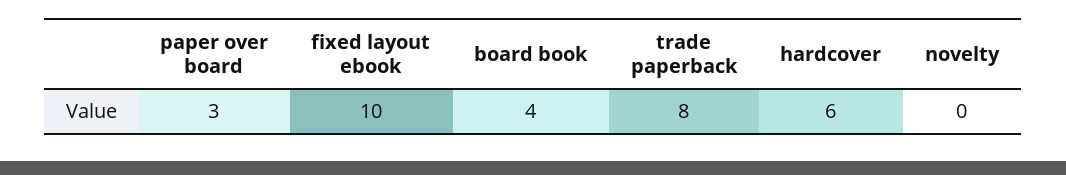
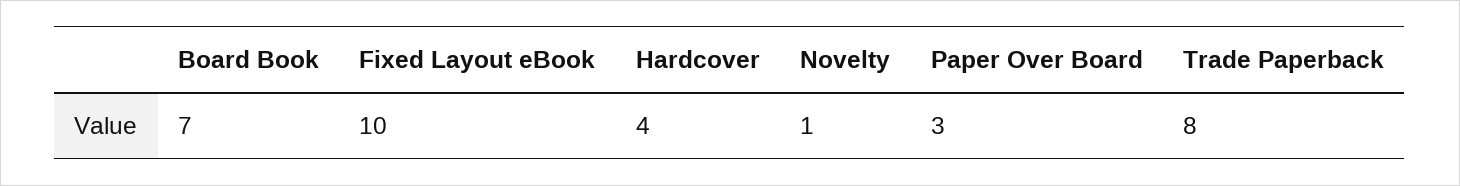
  {
    "paper over board": 3,
    "fixed layout ebook": 10,
-   "board book": 4,
+   "board book": 7,
    "trade paperback": 8,
-   "hardcover": 6,
+   "hardcover": 4,
-   "novelty": 0
+   "novelty": 1
  }

